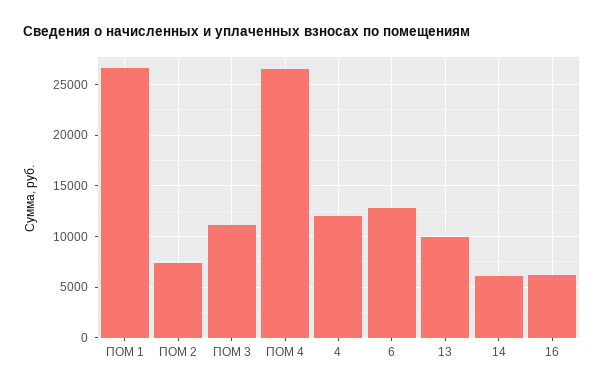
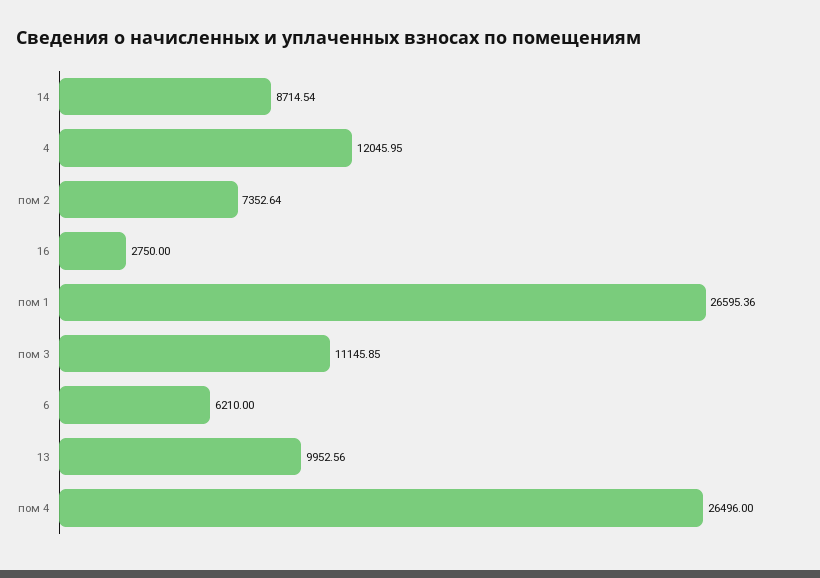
  {
    "ПОМ 1": 26595.36,
    "ПОМ 2": 7352.64,
    "ПОМ 3": 11145.85,
    "ПОМ 4": 26496,
    "4": 12045.95,
-   "6": 13000,
+   "6": 6210,
    "13": 9952.56,
-   "14": 6000,
+   "14": 8714.54,
-   "16": 6000
+   "16": 2750
  }

